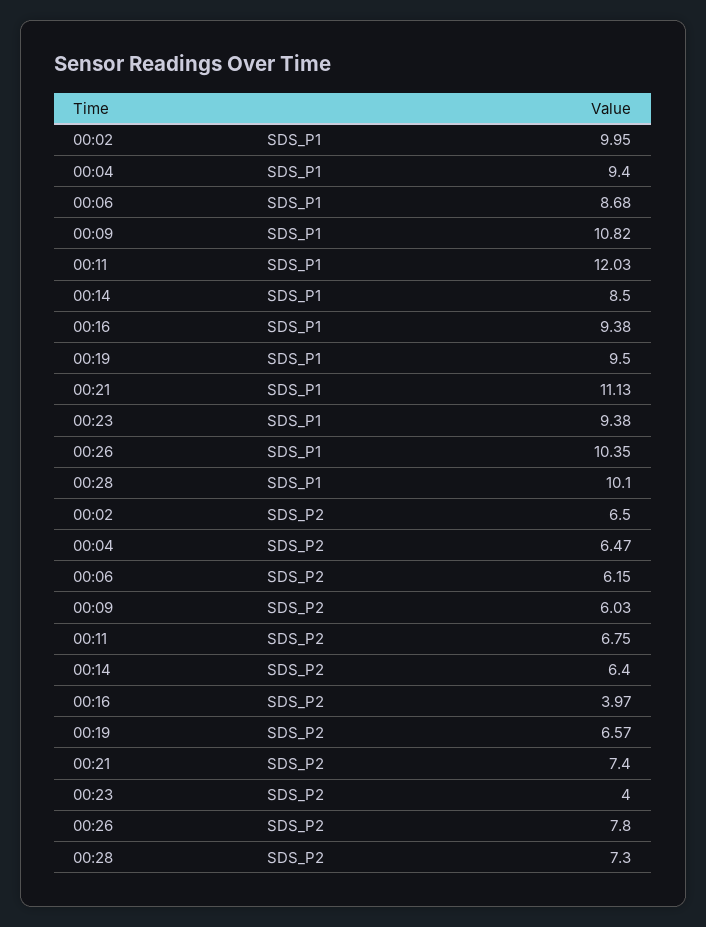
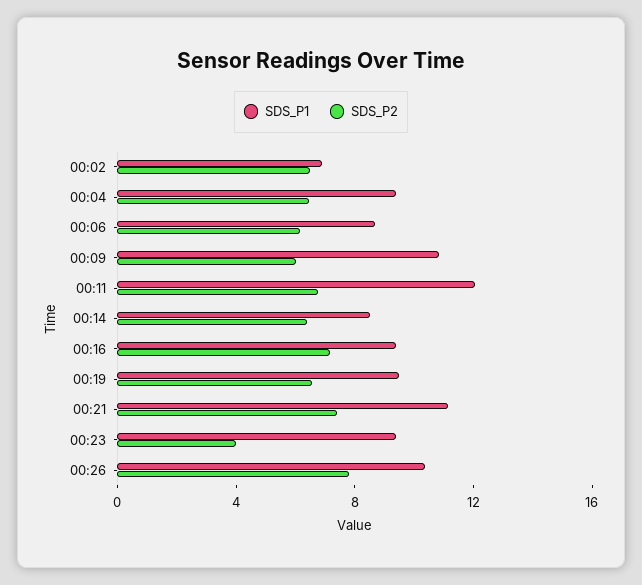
  {
    "SDS_P1": {
-     "00:02": 9.95,
+     "00:02": 7,
      "00:04": 9.4,
      "00:06": 8.68,
      "00:09": 10.82,
      "00:11": 12.03,
      "00:14": 8.5,
      "00:16": 9.38,
      "00:19": 9.5,
      "00:21": 11.13,
      "00:23": 9.38,
-     "00:26": 10.35,
+     "00:26": 10.35
-     "00:28": 10.1
    },
    "SDS_P2": {
      "00:02": 6.5,
      "00:04": 6.47,
      "00:06": 6.15,
      "00:09": 6.03,
      "00:11": 6.75,
      "00:14": 6.4,
-     "00:16": 3.97,
+     "00:16": 7,
      "00:19": 6.57,
      "00:21": 7.4,
      "00:23": 4,
-     "00:26": 7.8,
+     "00:26": 7.8
-     "00:28": 7.3
    }
  }

